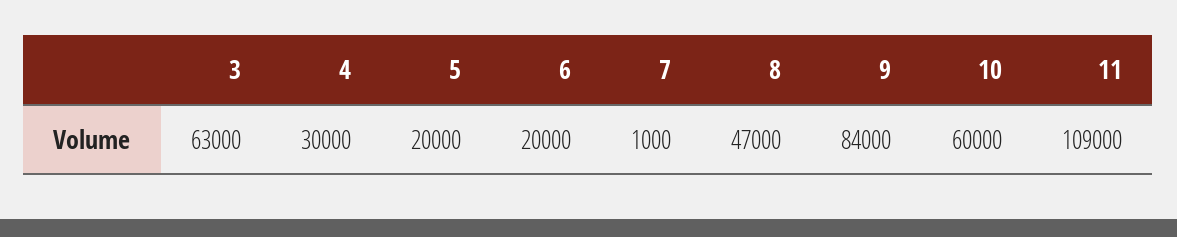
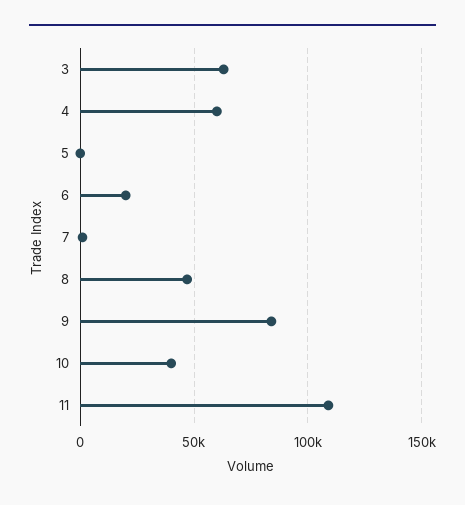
  {
    "3": 63000,
-   "4": 30000,
+   "4": 60000,
-   "5": 20000,
+   "5": 0,
    "6": 20000,
    "7": 1000,
    "8": 47000,
    "9": 84000,
-   "10": 60000,
+   "10": 40000,
    "11": 109000
  }

